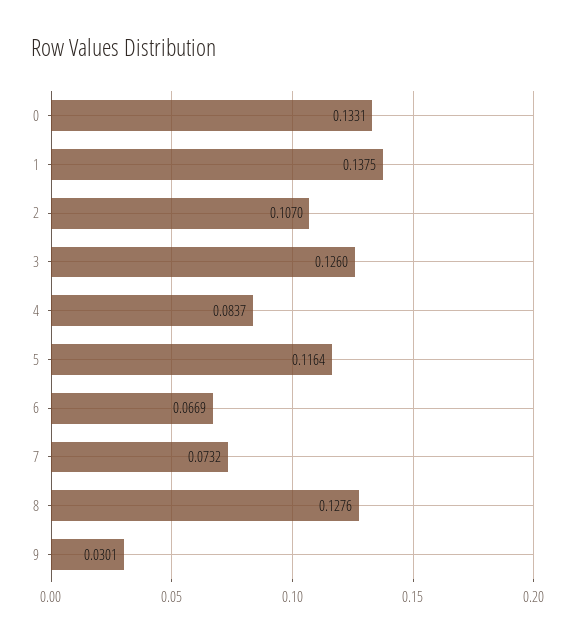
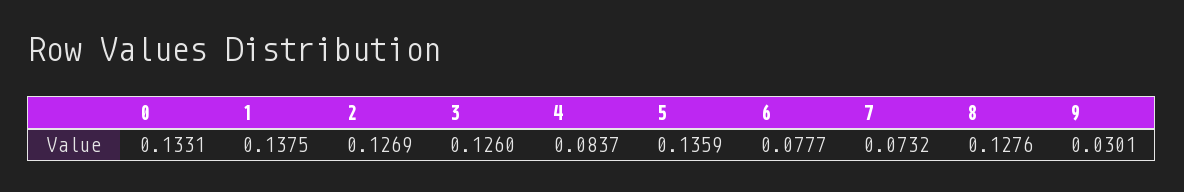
  {
    "0": 0.1331,
    "1": 0.1375,
-   "2": 0.107,
+   "2": 0.1269,
    "3": 0.126,
    "4": 0.0837,
-   "5": 0.1164,
+   "5": 0.1359,
-   "6": 0.0669,
+   "6": 0.0777,
    "7": 0.0732,
    "8": 0.1276,
    "9": 0.0301
  }

